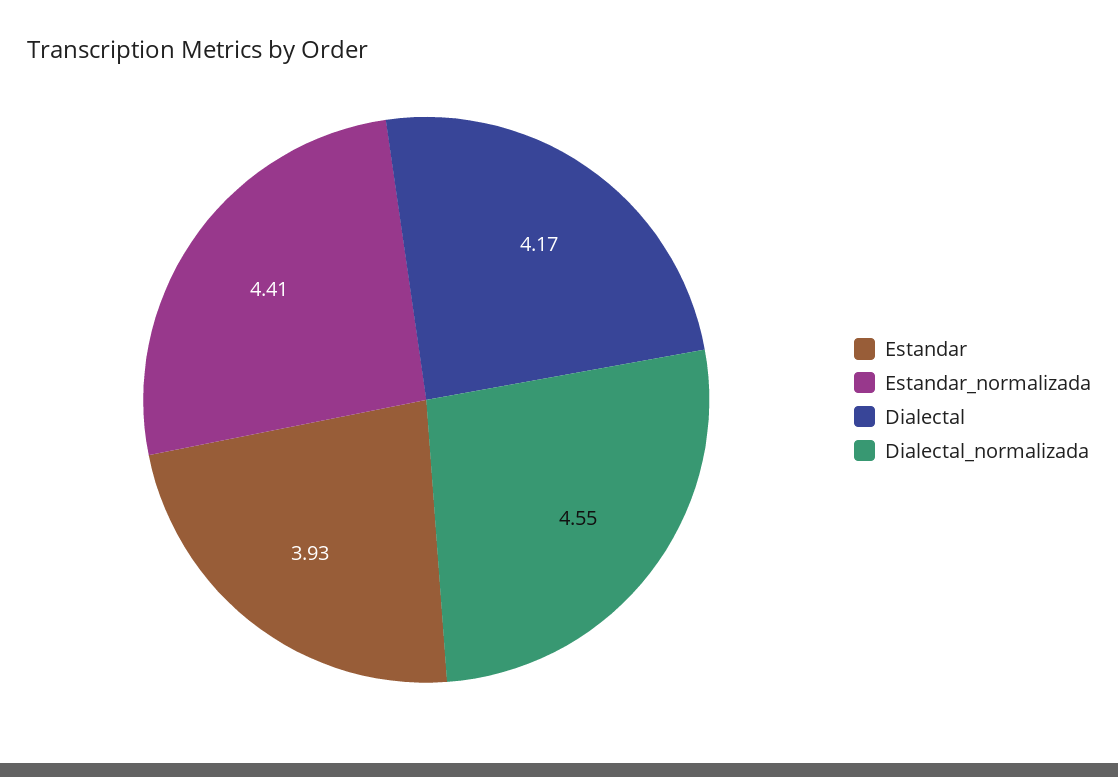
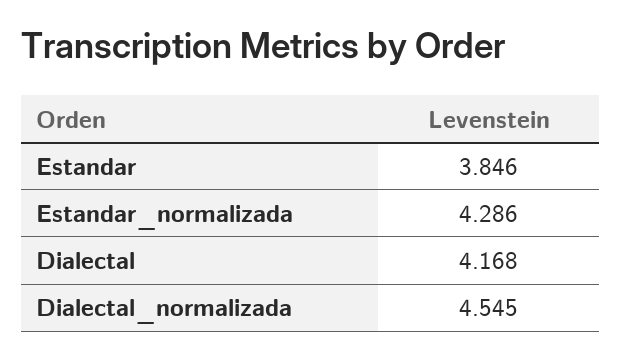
  {
-   "Estandar": 3.93,
+   "Estandar": 3.846,
-   "Estandar_normalizada": 4.41,
+   "Estandar_normalizada": 4.286,
    "Dialectal": 4.168,
    "Dialectal_normalizada": 4.545
  }

